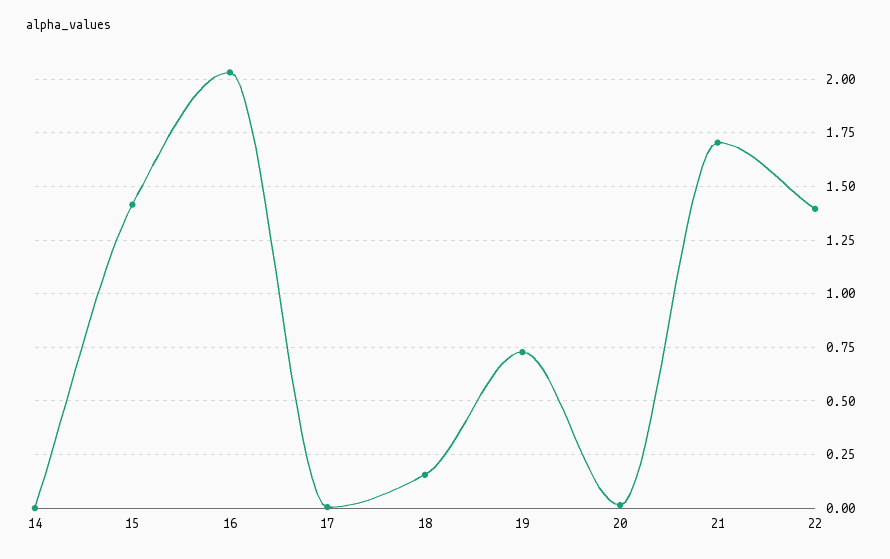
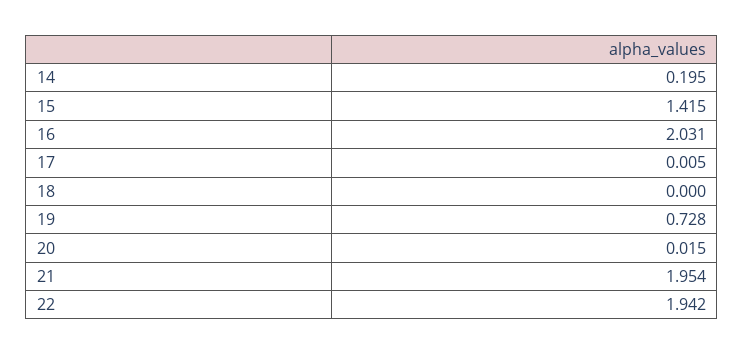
  {
-   "14": 0,
+   "14": 0.195,
    "15": 1.415,
    "16": 2.031,
    "17": 0.005,
-   "18": 0.15,
+   "18": 0,
    "19": 0.728,
    "20": 0.015,
-   "21": 1.7,
+   "21": 1.954,
-   "22": 1.4
+   "22": 1.942
  }

